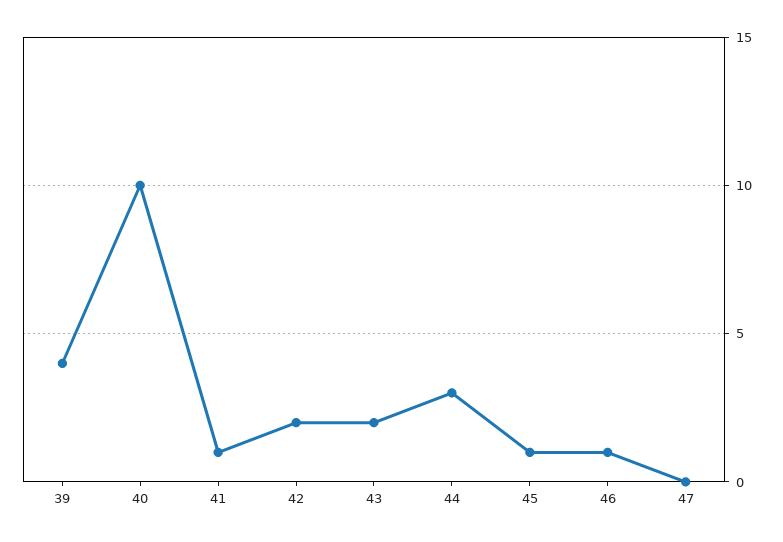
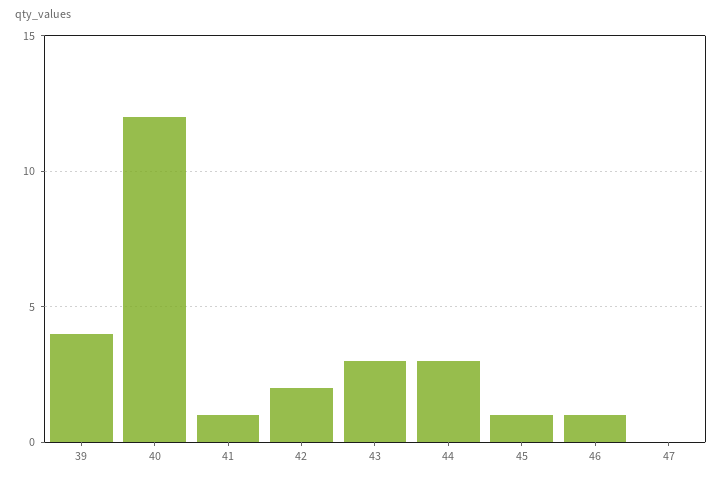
  {
    "39": 4,
-   "40": 10,
+   "40": 12,
    "41": 1,
    "42": 2,
-   "43": 2,
+   "43": 3,
    "44": 3,
    "45": 1,
    "46": 1,
    "47": 0
  }

